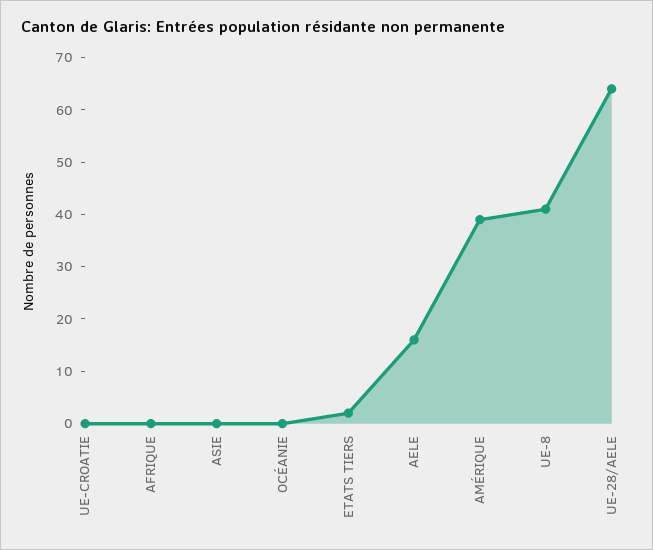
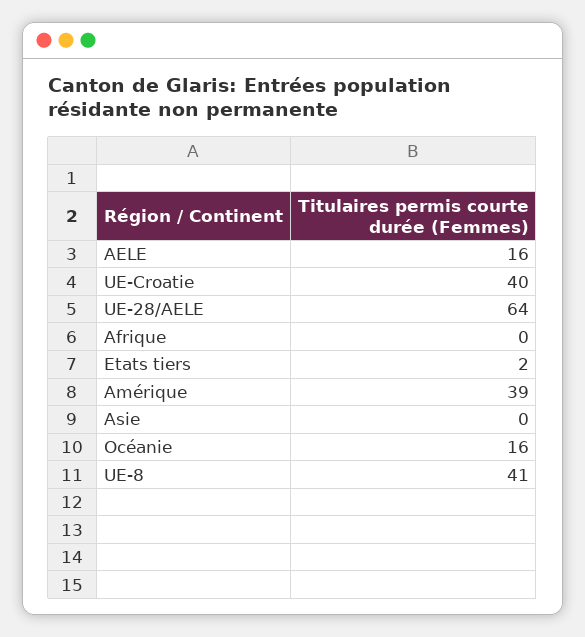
  {
-   "UE-CROATIE": 0,
+   "UE-CROATIE": 40,
    "AFRIQUE": 0,
    "ASIE": 0,
-   "OCÉANIE": 0,
+   "OCÉANIE": 16,
    "ETATS TIERS": 2,
    "AELE": 16,
    "AMÉRIQUE": 39,
    "UE-8": 41,
    "UE-28/AELE": 64
  }

